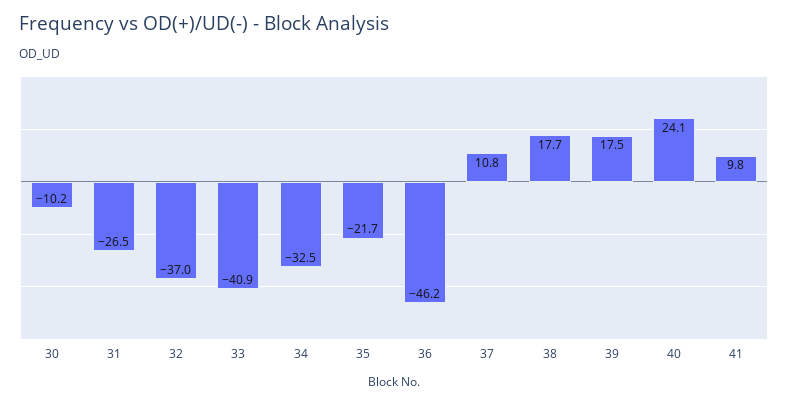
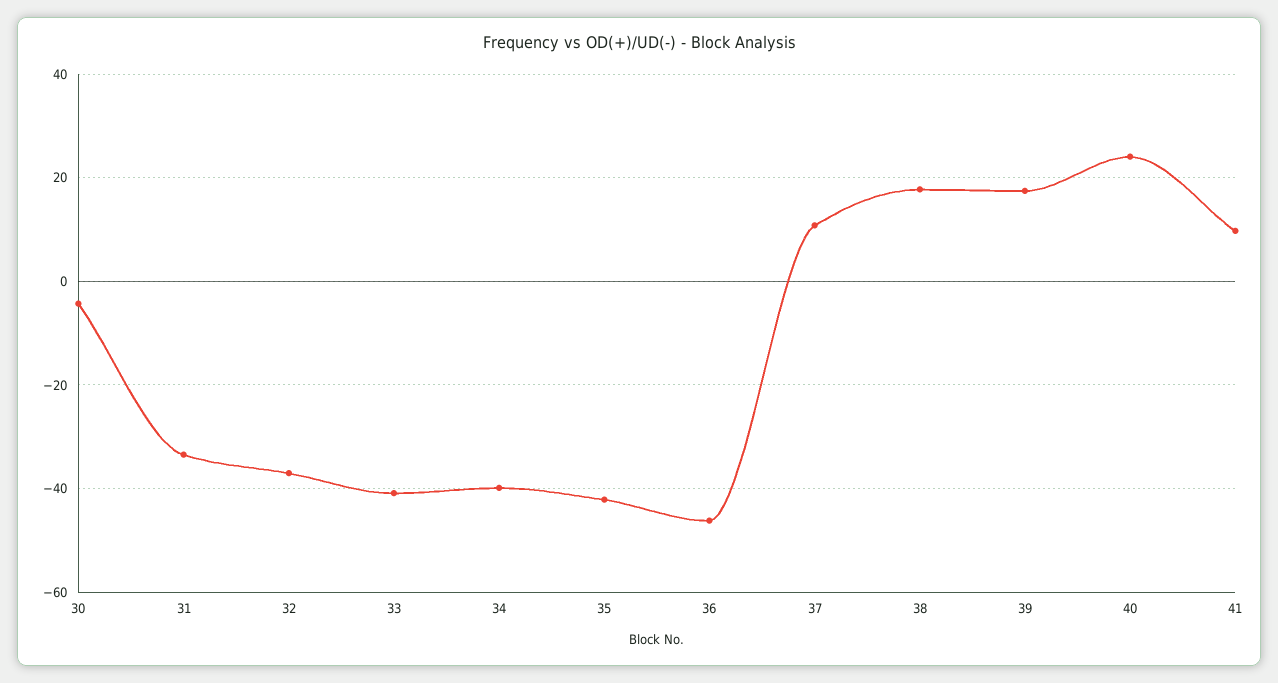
  {
-   "30": -10.2,
+   "30": -4,
-   "31": -26.5,
+   "31": -34,
    "32": -37,
    "33": -40.9,
-   "34": -32.5,
+   "34": -40,
-   "35": -21.7,
+   "35": -42,
    "36": -46.2,
    "37": 10.8,
    "38": 17.7,
    "39": 17.5,
    "40": 24.1,
    "41": 9.8
  }

